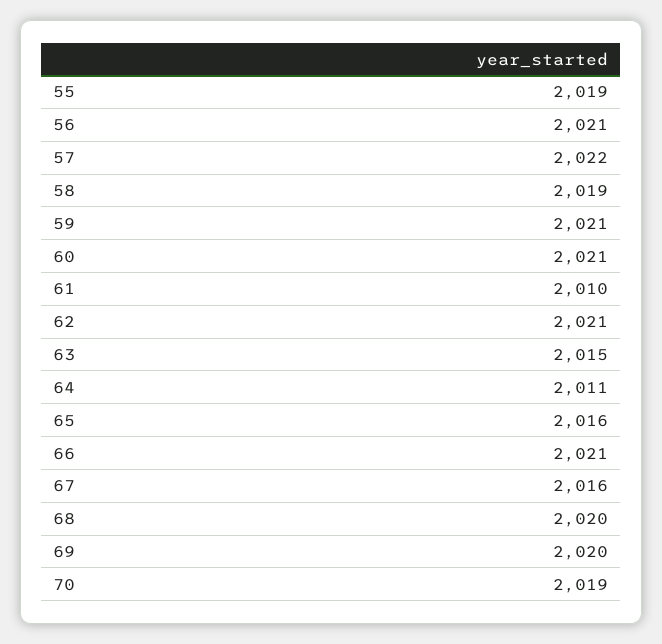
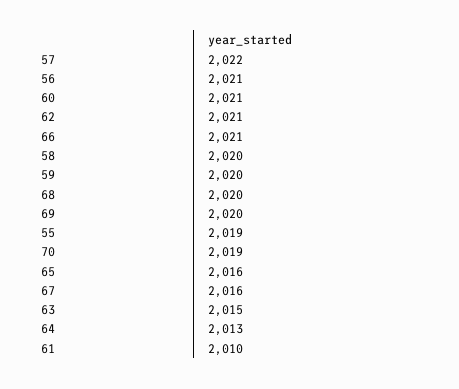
  {
    "55": 2019,
    "56": 2021,
    "57": 2022,
-   "58": 2019,
+   "58": 2020,
-   "59": 2021,
+   "59": 2020,
    "60": 2021,
    "61": 2010,
    "62": 2021,
    "63": 2015,
-   "64": 2011,
+   "64": 2013,
    "65": 2016,
    "66": 2021,
    "67": 2016,
    "68": 2020,
    "69": 2020,
    "70": 2019
  }

